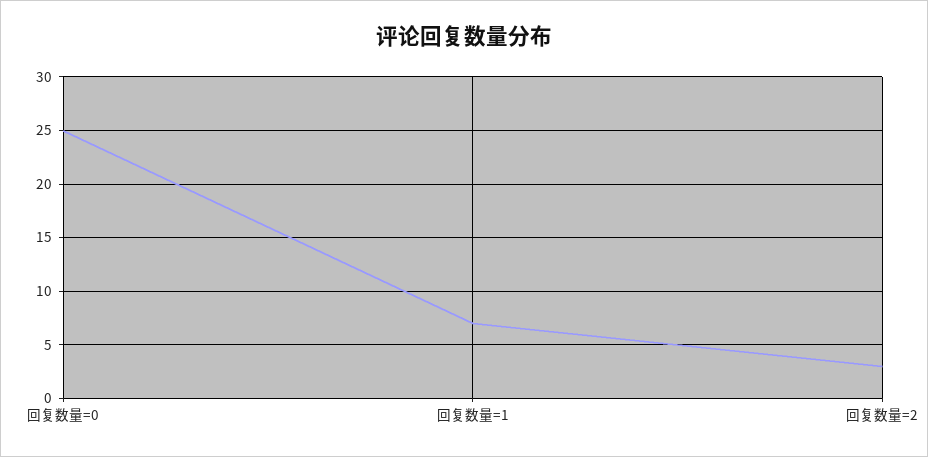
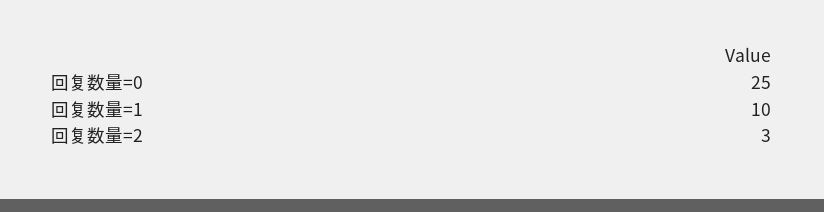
  {
    "回复数量=0": 25,
-   "回复数量=1": 7,
+   "回复数量=1": 10,
    "回复数量=2": 3
  }

